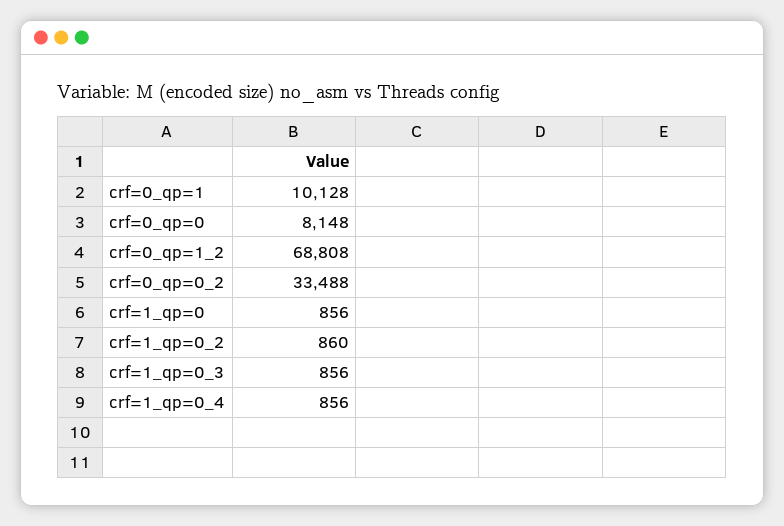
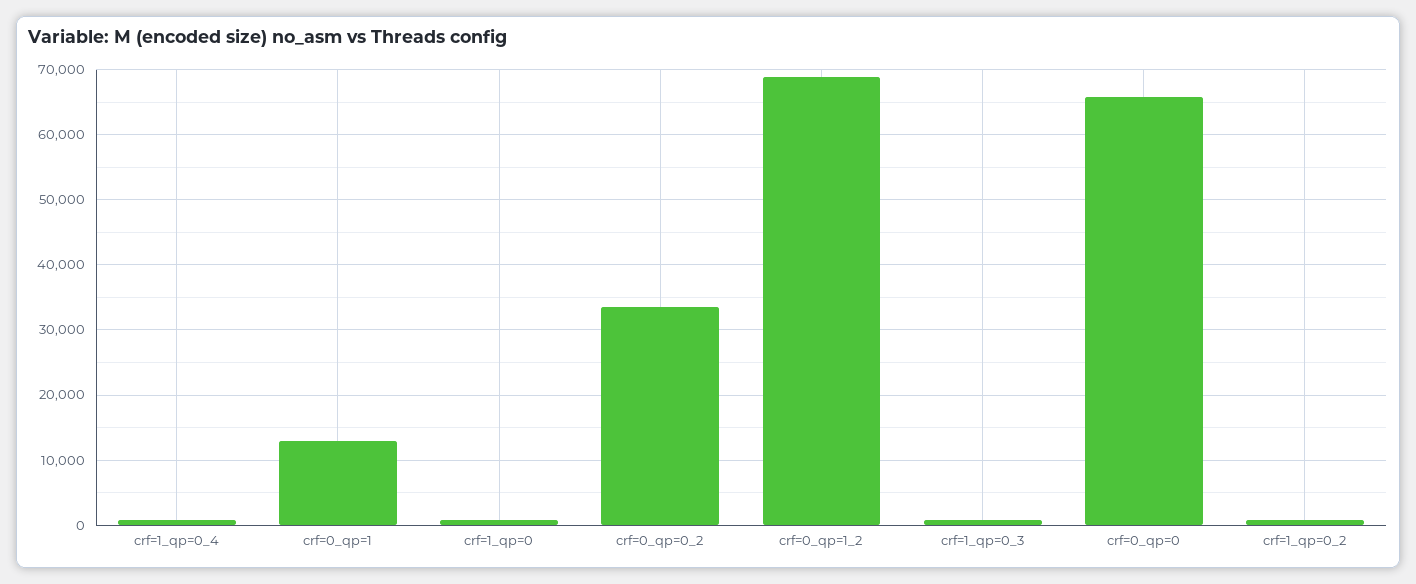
  {
-   "crf=0_qp=1": 10128,
+   "crf=0_qp=1": 13000,
-   "crf=0_qp=0": 8148,
+   "crf=0_qp=0": 66000,
    "crf=0_qp=1_2": 68808,
    "crf=0_qp=0_2": 33488,
    "crf=1_qp=0": 856,
    "crf=1_qp=0_2": 860,
    "crf=1_qp=0_3": 856,
    "crf=1_qp=0_4": 856
  }

